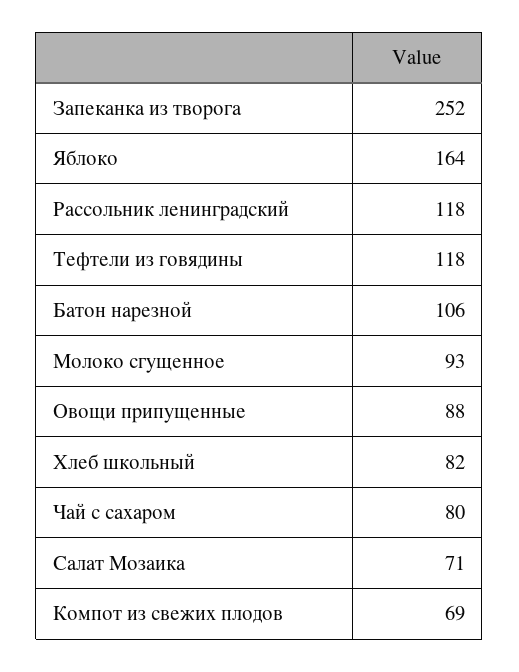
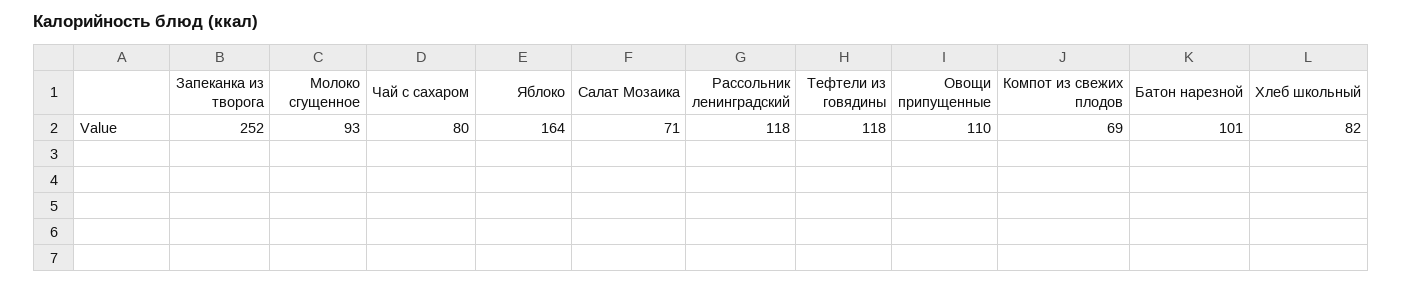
  {
    "Запеканка из творога": 252,
    "Яблоко": 164,
    "Рассольник ленинградский": 118,
    "Тефтели из говядины": 118,
-   "Батон нарезной": 106,
+   "Батон нарезной": 101,
    "Молоко сгущенное": 93,
-   "Овощи припущенные": 88,
+   "Овощи припущенные": 110,
    "Хлеб школьный": 82,
    "Чай с сахаром": 80,
    "Салат Мозаика": 71,
    "Компот из свежих плодов": 69
  }

